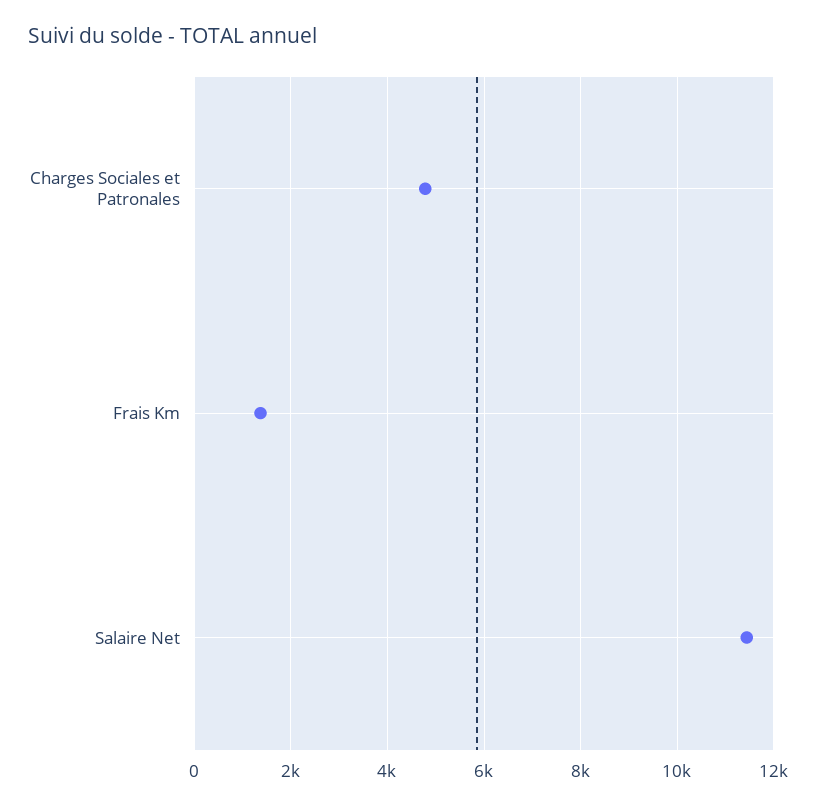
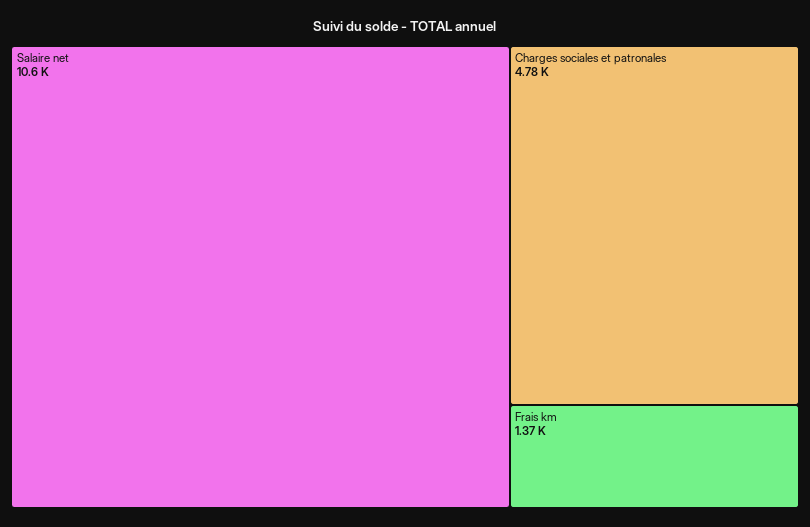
  {
    "Charges Sociales et Patronales": 4780,
    "Frais Km": 1370,
-   "Salaire Net": 11400
+   "Salaire Net": 10600
  }

